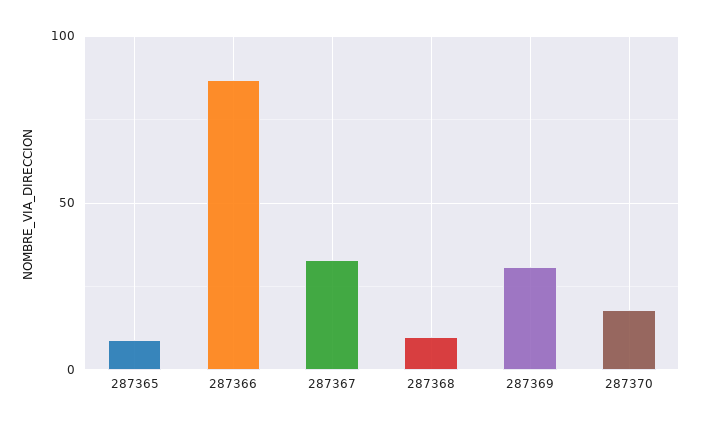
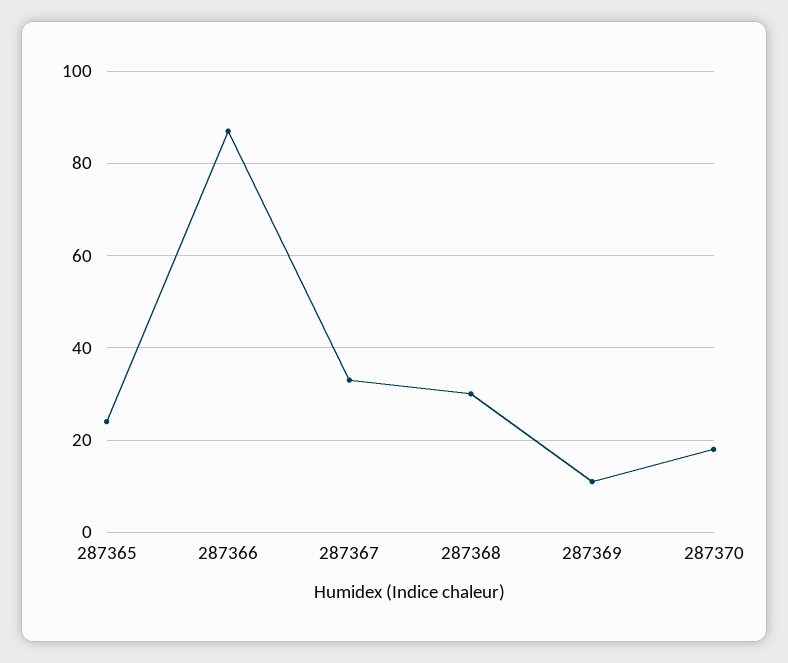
  {
-   "287365": 10,
+   "287365": 25,
    "287366": 85,
    "287367": 35,
-   "287368": 10,
+   "287368": 30,
-   "287369": 30,
+   "287369": 10,
    "287370": 20
  }

